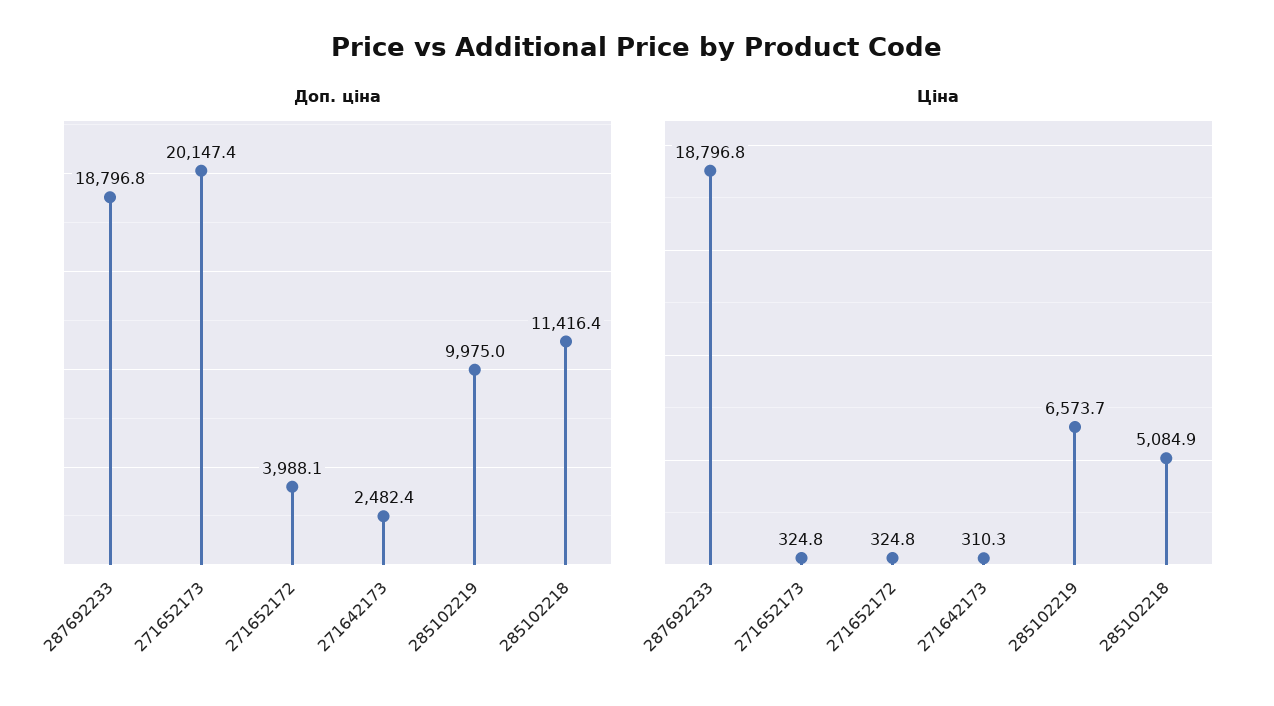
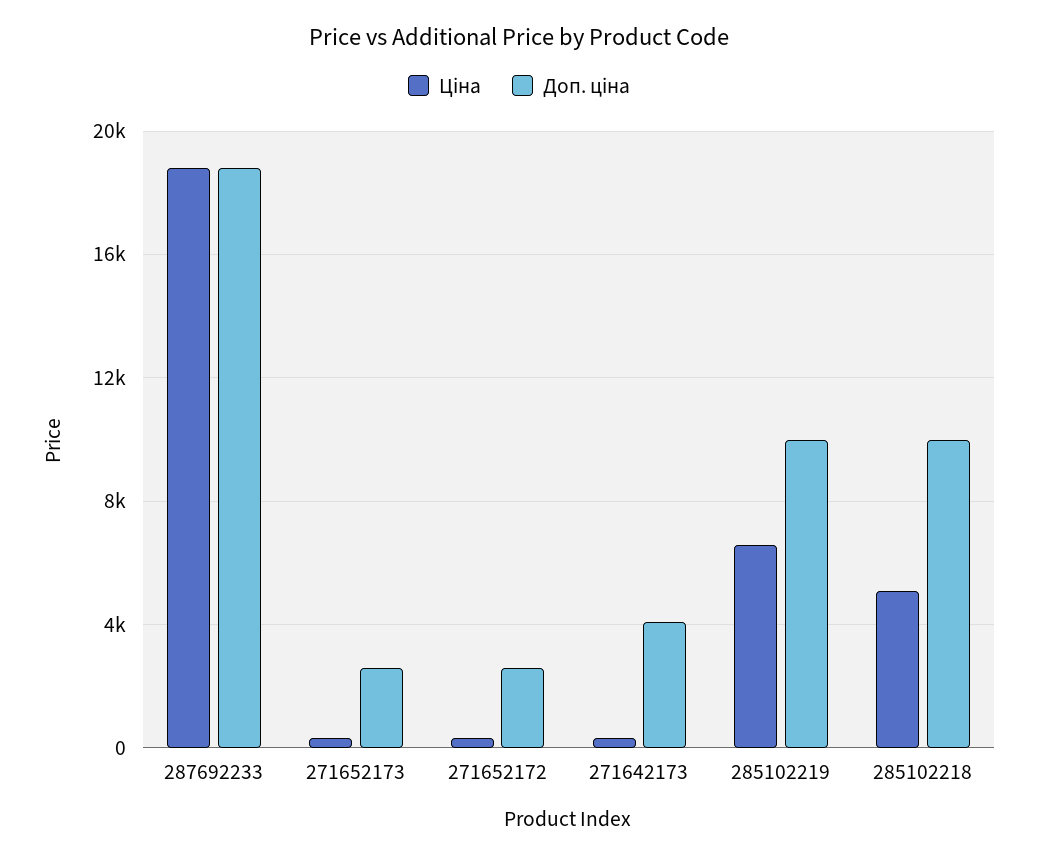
  {
    "Доп. ціна": {
      "287692233": 18796.8,
-     "271652173": 20147.4,
+     "271652173": 2500,
-     "271652172": 3988.1,
+     "271652172": 2500,
-     "271642173": 2482.4,
+     "271642173": 4000,
      "285102219": 9975,
-     "285102218": 11416.4
+     "285102218": 10000
    },
    "Ціна": {
      "287692233": 18796.8,
      "271652173": 324.8,
      "271652172": 324.8,
      "271642173": 310.3,
      "285102219": 6573.7,
      "285102218": 5084.9
    }
  }

